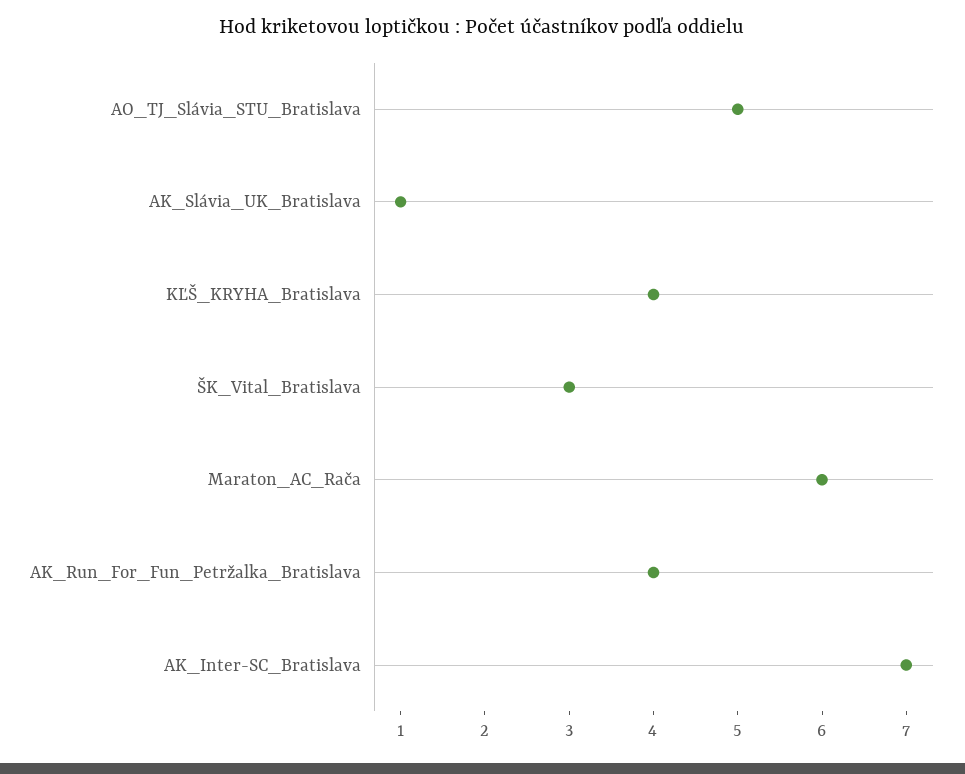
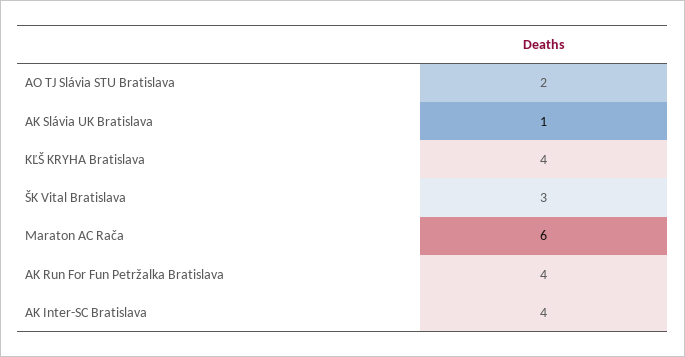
  {
-   "AO_TJ_Slávia_STU_Bratislava": 5,
+   "AO_TJ_Slávia_STU_Bratislava": 2,
    "AK_Slávia_UK_Bratislava": 1,
    "KĽŠ_KRYHA_Bratislava": 4,
    "ŠK_Vital_Bratislava": 3,
    "Maraton_AC_Rača": 6,
    "AK_Run_For_Fun_Petržalka_Bratislava": 4,
-   "AK_Inter-SC_Bratislava": 7
+   "AK_Inter-SC_Bratislava": 4
  }

